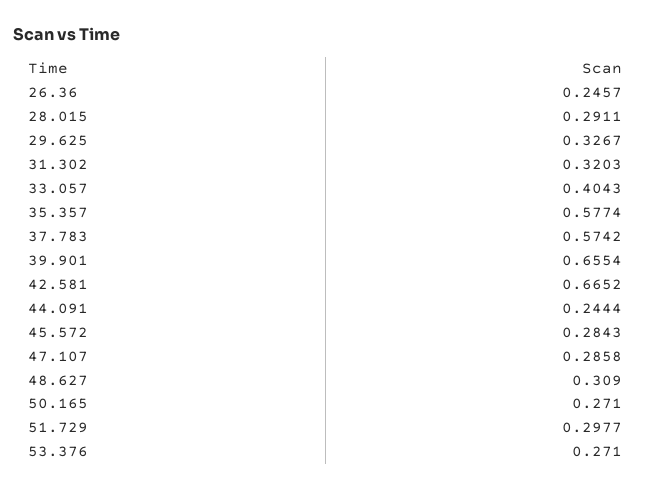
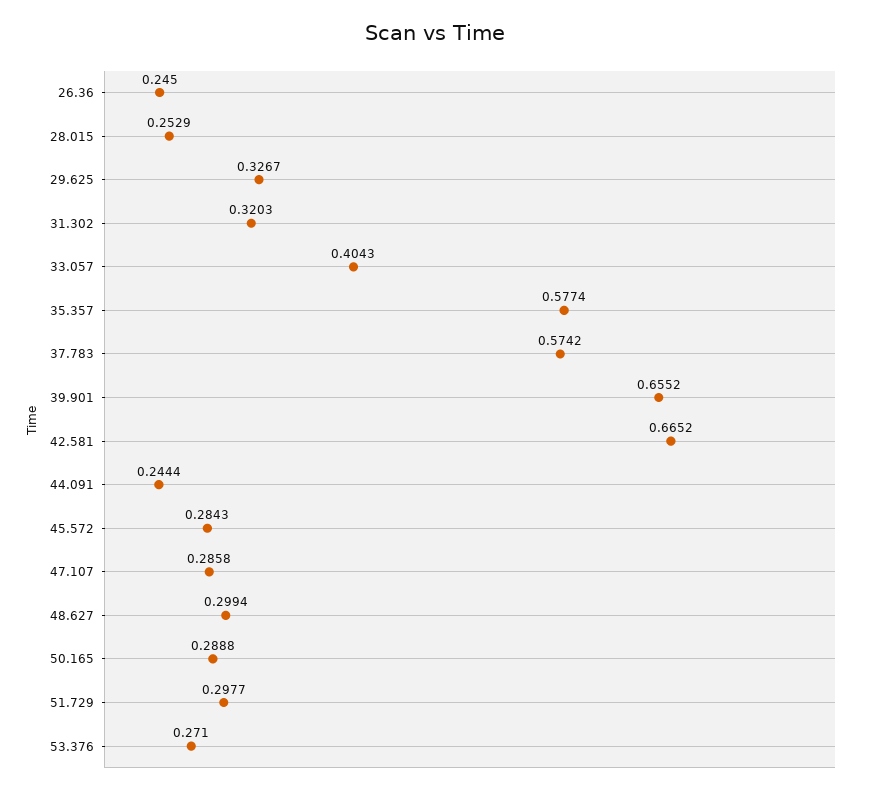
  {
-   "26.36": 0.2457,
+   "26.36": 0.245,
-   "28.015": 0.2911,
+   "28.015": 0.2529,
    "29.625": 0.3267,
    "31.302": 0.3203,
    "33.057": 0.4043,
    "35.357": 0.5774,
    "37.783": 0.5742,
-   "39.901": 0.6554,
+   "39.901": 0.6552,
    "42.581": 0.6652,
    "44.091": 0.2444,
    "45.572": 0.2843,
    "47.107": 0.2858,
-   "48.627": 0.309,
+   "48.627": 0.2994,
-   "50.165": 0.271,
+   "50.165": 0.2888,
    "51.729": 0.2977,
    "53.376": 0.271
  }

